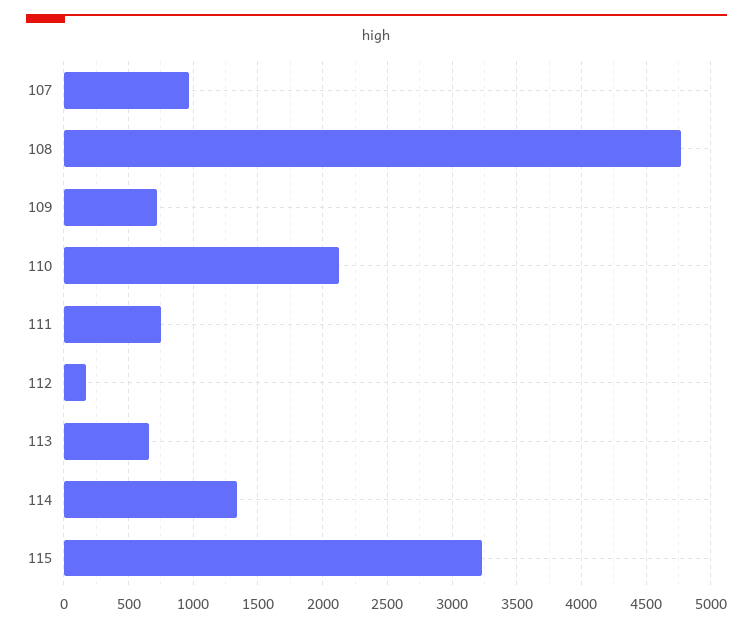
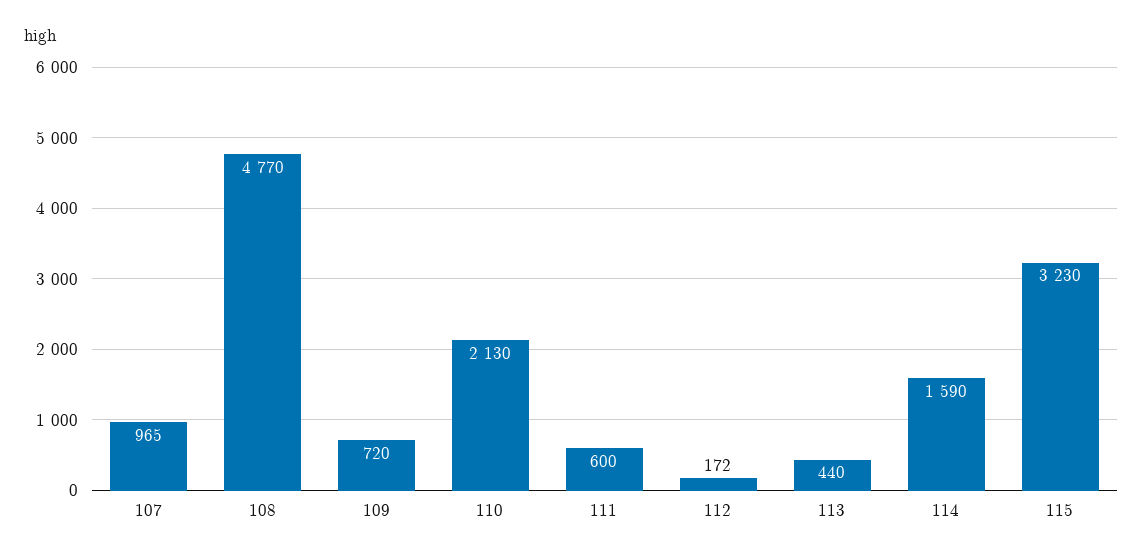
  {
    "107": 965,
    "108": 4770,
    "109": 720,
    "110": 2130,
-   "111": 750,
+   "111": 600,
    "112": 172,
-   "113": 650,
+   "113": 440,
-   "114": 1350,
+   "114": 1590,
    "115": 3230
  }

